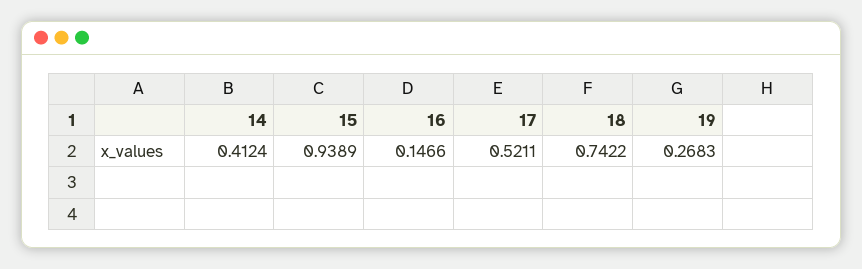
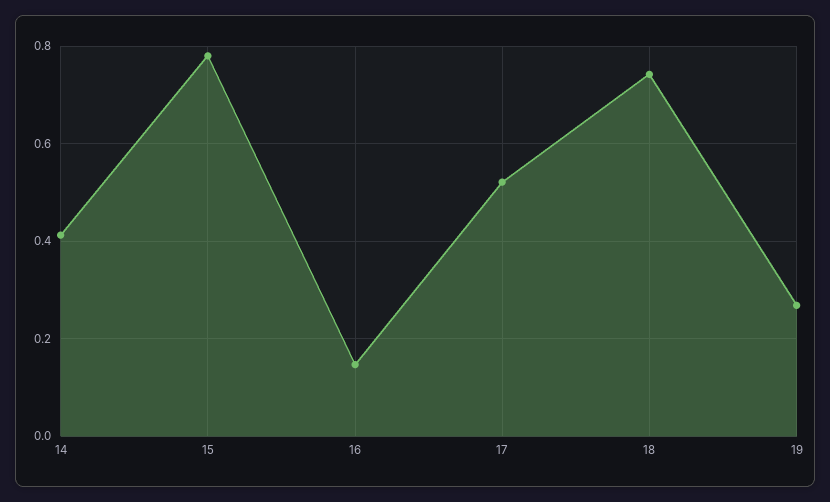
  {
    "14": 0.4124,
-   "15": 0.9389,
+   "15": 0.78,
    "16": 0.1466,
    "17": 0.5211,
    "18": 0.7422,
    "19": 0.2683
  }

